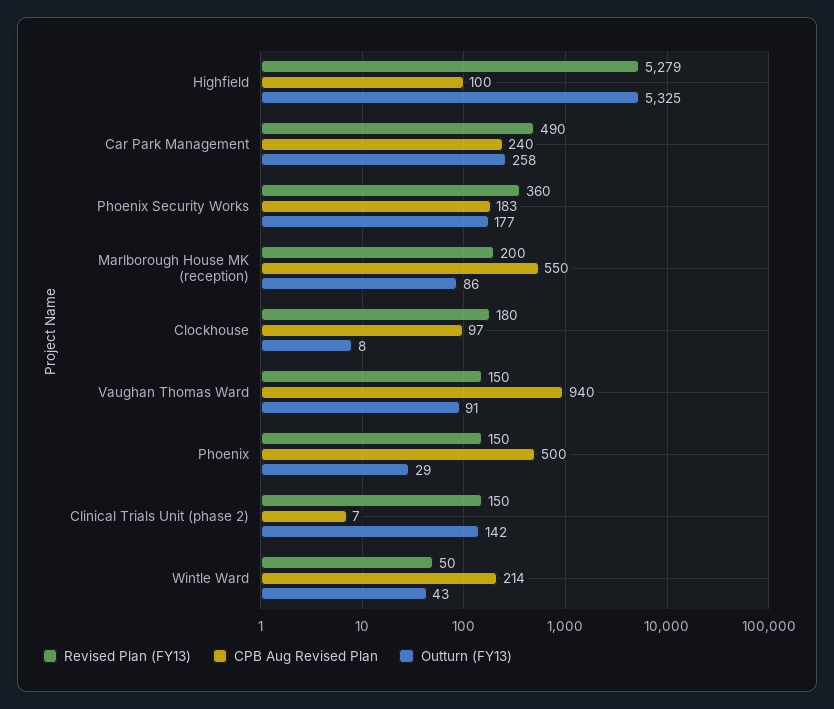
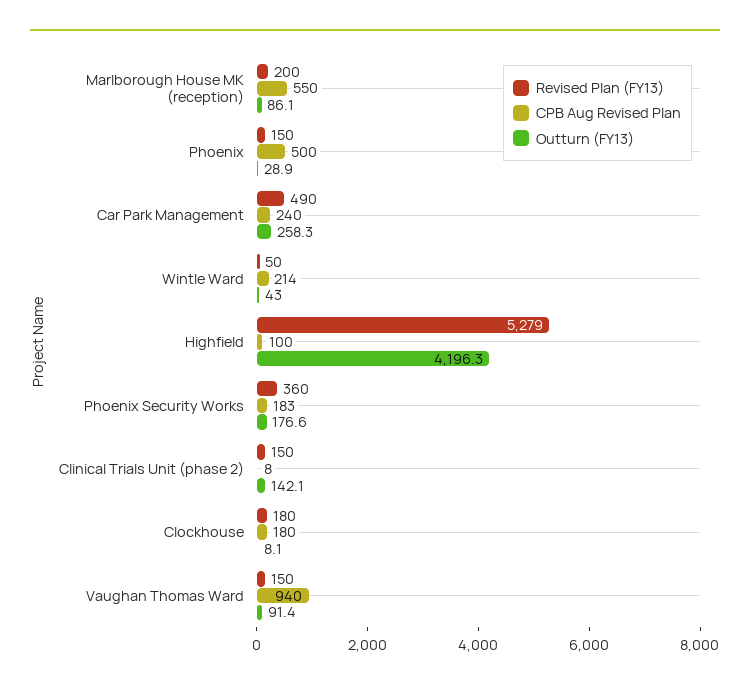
  {
    "Revised Plan (FY13)": {
      "Highfield": 5279,
      "Car Park Management": 490,
      "Phoenix Security Works": 360,
      "Marlborough House MK (reception)": 200,
      "Clockhouse": 180,
      "Vaughan Thomas Ward": 150,
      "Phoenix": 150,
      "Clinical Trials Unit (phase 2)": 150,
      "Wintle Ward": 50
    },
    "CPB Aug Revised Plan": {
      "Highfield": 100,
      "Car Park Management": 240,
      "Phoenix Security Works": 183,
      "Marlborough House MK (reception)": 550,
-     "Clockhouse": 97,
+     "Clockhouse": 180,
      "Vaughan Thomas Ward": 940,
      "Phoenix": 500,
-     "Clinical Trials Unit (phase 2)": 7,
+     "Clinical Trials Unit (phase 2)": 8,
      "Wintle Ward": 214
    },
    "Outturn (FY13)": {
-     "Highfield": 5325,
+     "Highfield": 4196.3,
      "Car Park Management": 258.3,
      "Phoenix Security Works": 176.6,
      "Marlborough House MK (reception)": 86.1,
      "Clockhouse": 8.1,
      "Vaughan Thomas Ward": 91.4,
      "Phoenix": 28.9,
      "Clinical Trials Unit (phase 2)": 142.1,
      "Wintle Ward": 43
    }
  }

